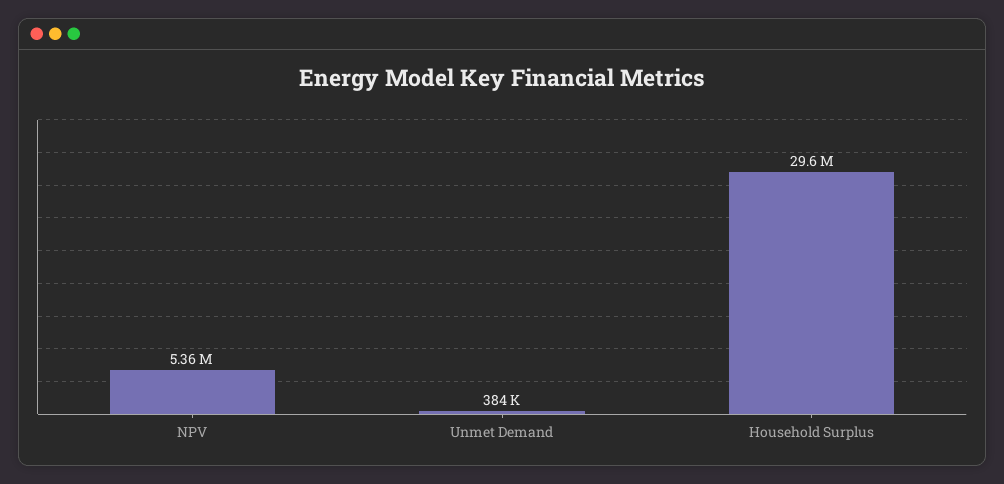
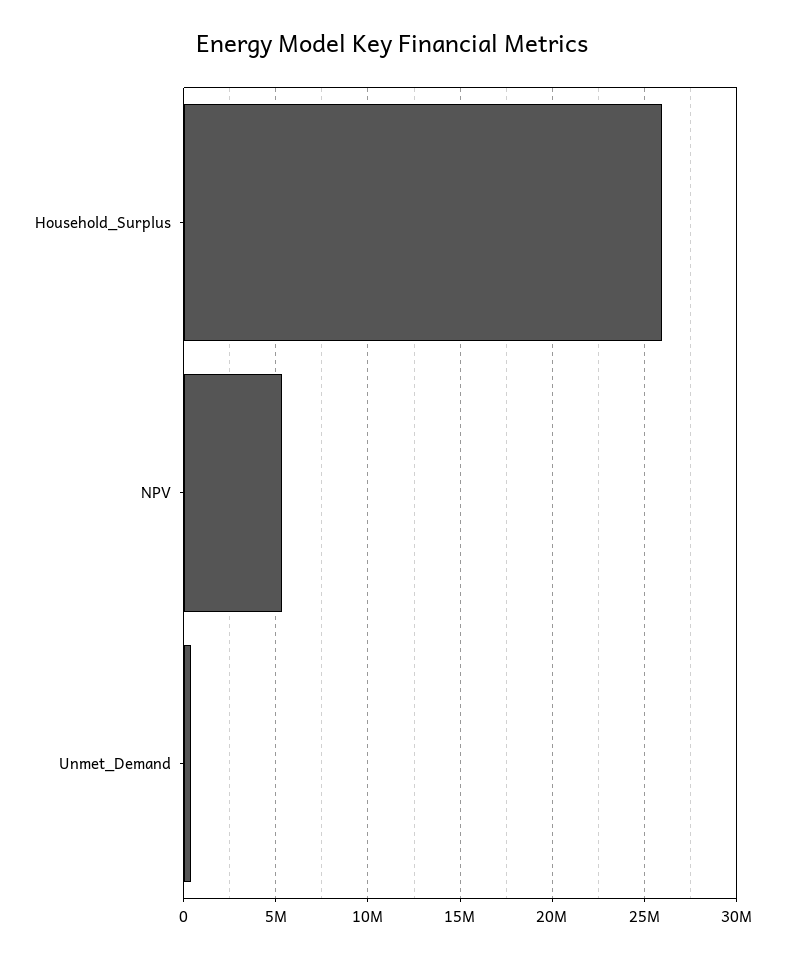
  {
    "NPV": 5360000,
    "Unmet Demand": 384000,
-   "Household Surplus": 29600000
+   "Household Surplus": 26000000
  }

